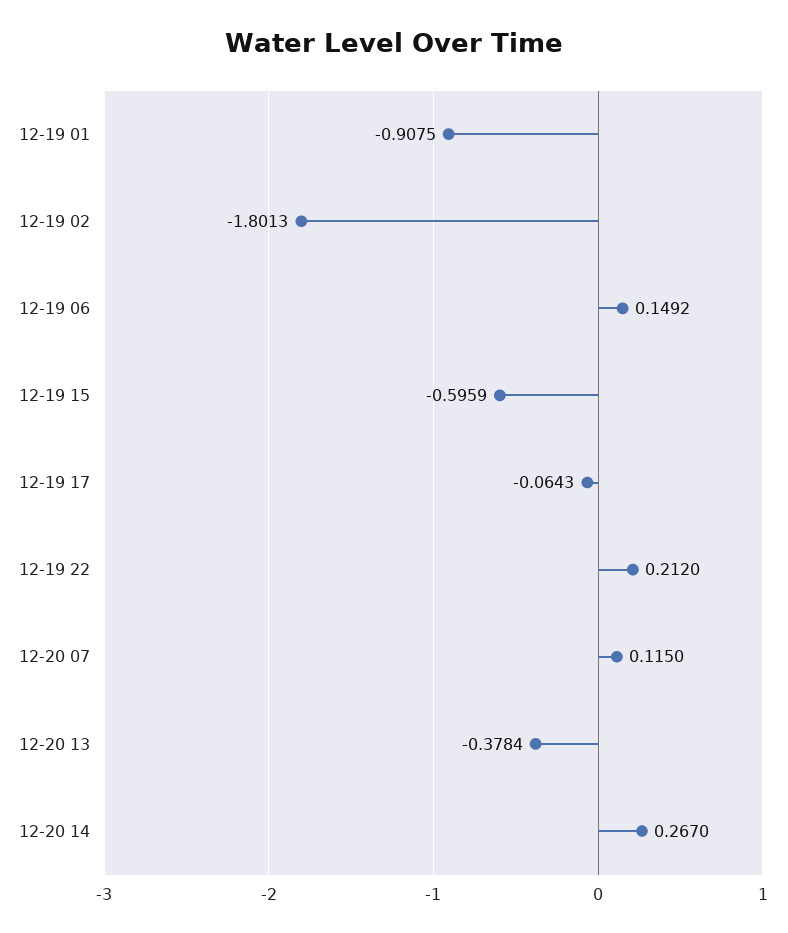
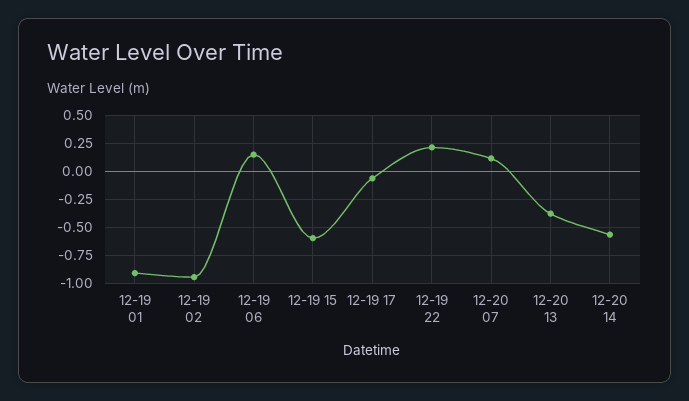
  {
    "12-19 01": -0.9075,
-   "12-19 02": -1.8013,
+   "12-19 02": -1,
    "12-19 06": 0.1492,
    "12-19 15": -0.5959,
    "12-19 17": -0.0643,
    "12-19 22": 0.212,
    "12-20 07": 0.115,
    "12-20 13": -0.3784,
-   "12-20 14": 0.267
+   "12-20 14": -0.5
  }

